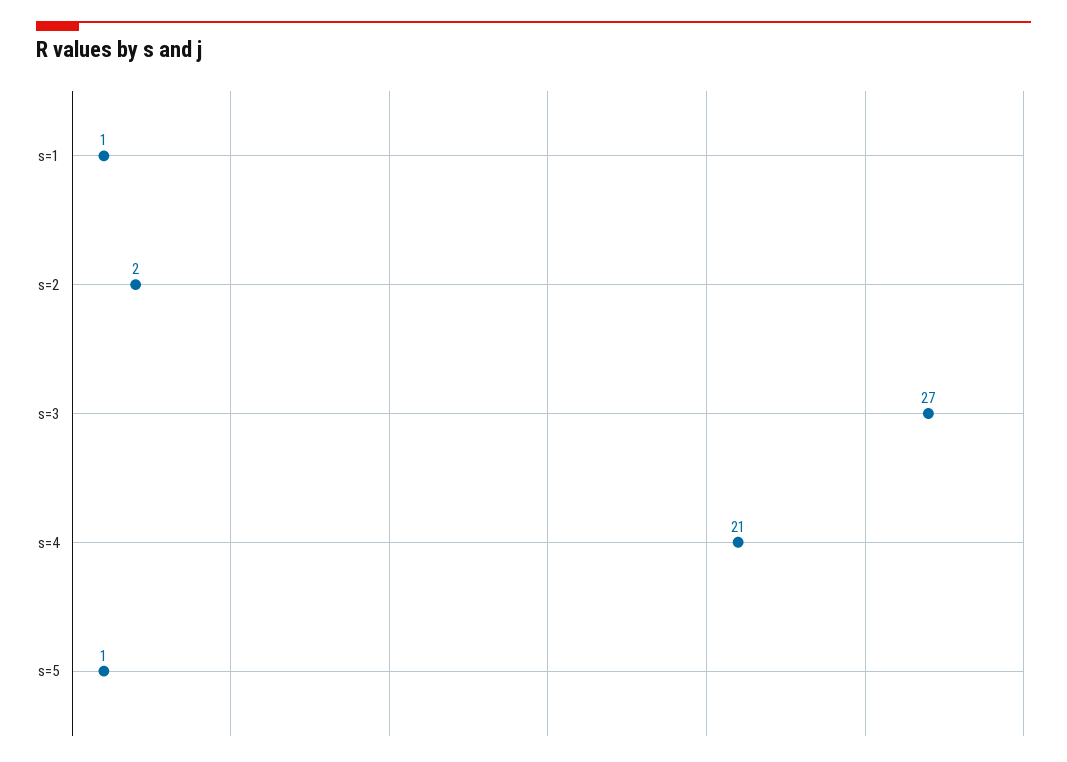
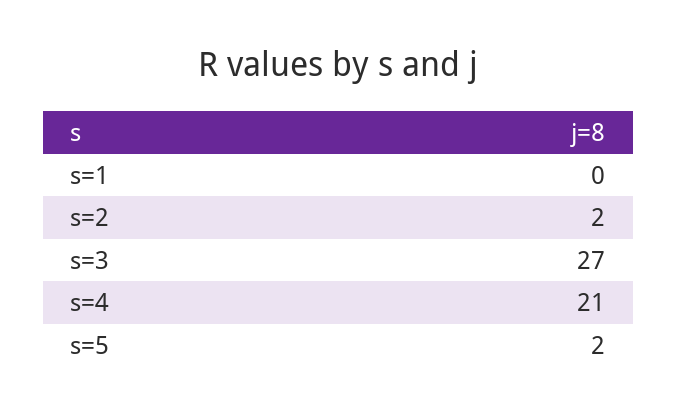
  {
-   "s=1": 1,
+   "s=1": 0,
    "s=2": 2,
    "s=3": 27,
    "s=4": 21,
-   "s=5": 1
+   "s=5": 2
  }

